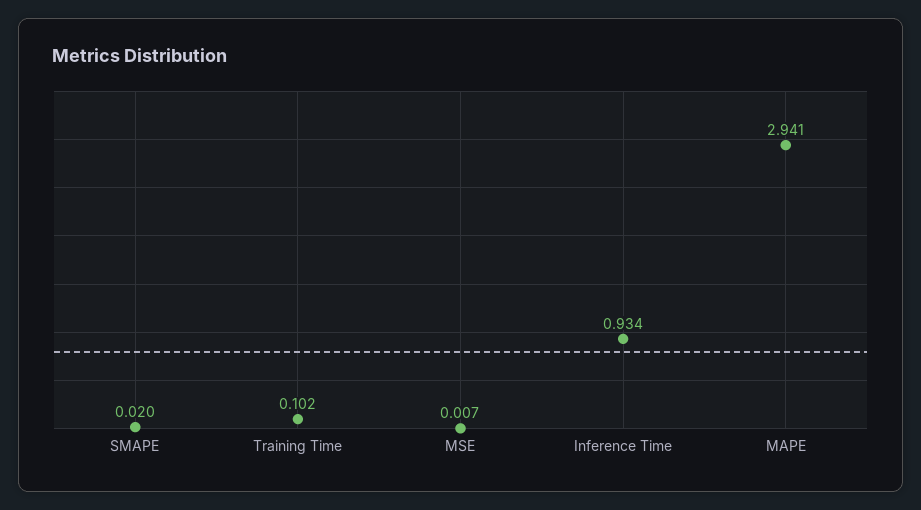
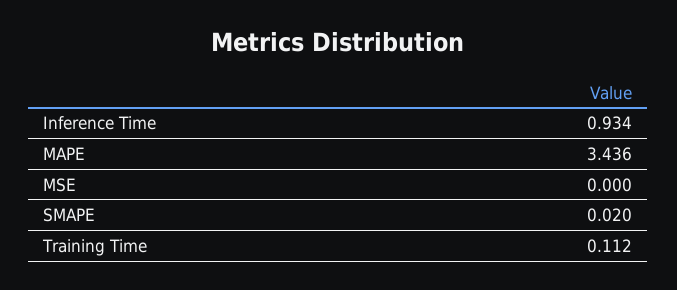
  {
    "SMAPE": 0.02,
-   "Training Time": 0.102,
+   "Training Time": 0.112,
-   "MSE": 0.007,
+   "MSE": 0,
    "Inference Time": 0.934,
-   "MAPE": 2.941
+   "MAPE": 3.436
  }

